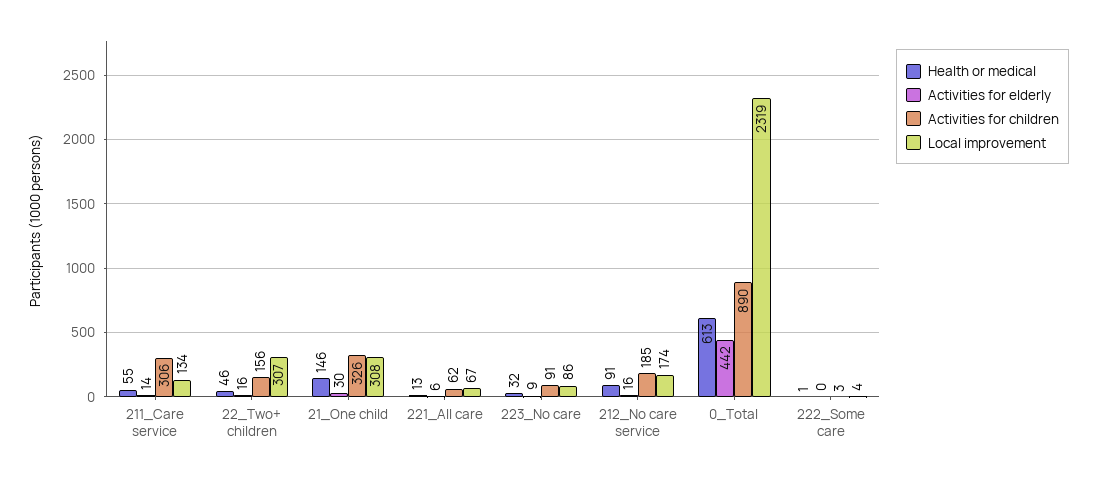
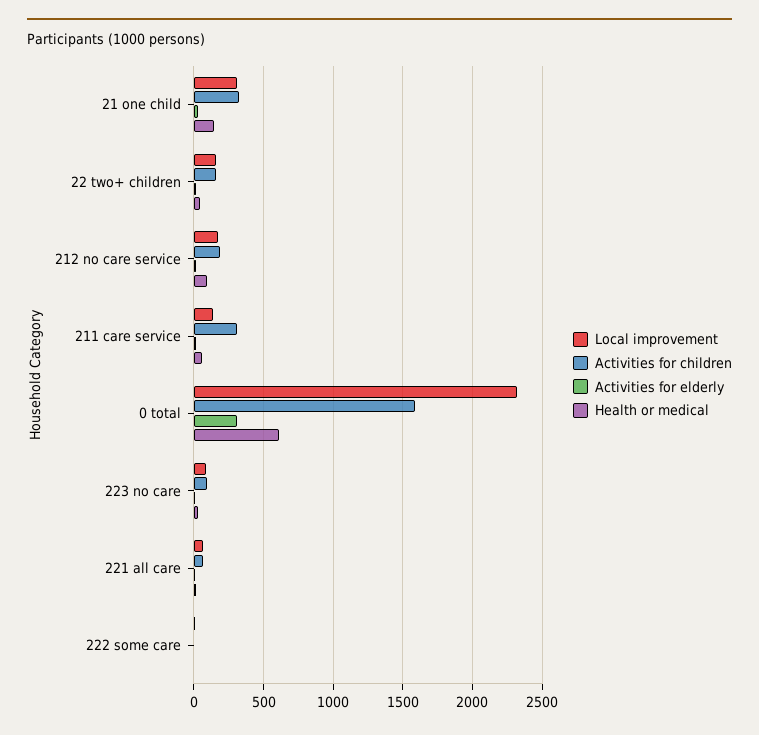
  {
    "Health or medical": {
      "211_Care service": 55,
      "22_Two+ children": 46,
      "21_One child": 146,
      "221_All care": 13,
      "223_No care": 32,
      "212_No care service": 91,
      "0_Total": 613,
      "222_Some care": 1
    },
    "Activities for elderly": {
      "211_Care service": 14,
      "22_Two+ children": 16,
      "21_One child": 30,
      "221_All care": 6,
      "223_No care": 9,
      "212_No care service": 16,
-     "0_Total": 442,
+     "0_Total": 300,
      "222_Some care": 0
    },
    "Activities for children": {
      "211_Care service": 306,
      "22_Two+ children": 156,
      "21_One child": 326,
      "221_All care": 62,
      "223_No care": 91,
      "212_No care service": 185,
-     "0_Total": 890,
+     "0_Total": 1600,
      "222_Some care": 3
    },
    "Local improvement": {
      "211_Care service": 134,
-     "22_Two+ children": 307,
+     "22_Two+ children": 150,
      "21_One child": 308,
      "221_All care": 67,
      "223_No care": 86,
      "212_No care service": 174,
      "0_Total": 2319,
      "222_Some care": 4
    }
  }

